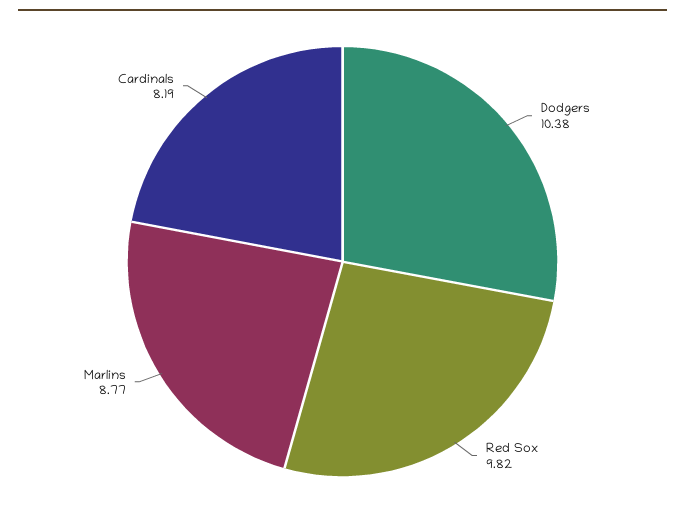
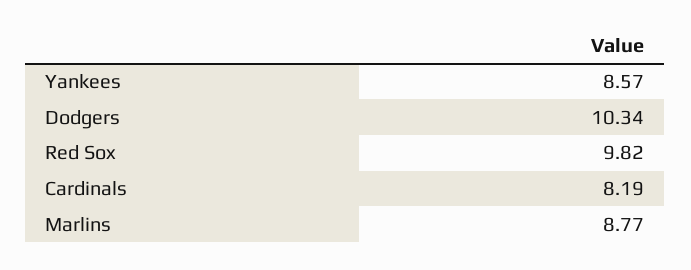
  {
-   "Dodgers": 10.38,
+   "Dodgers": 10.34,
    "Red Sox": 9.82,
    "Marlins": 8.77,
-   "Cardinals": 8.19
+   "Cardinals": 8.19,
+   "Yankees": 8.57
  }

